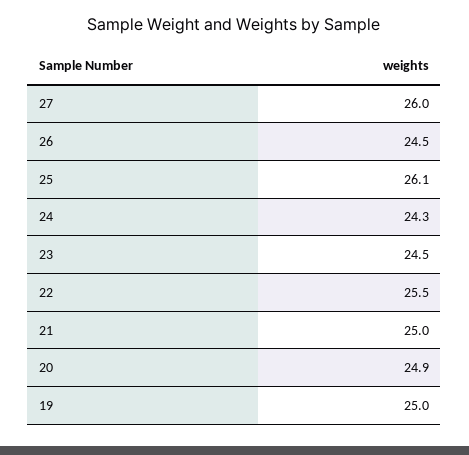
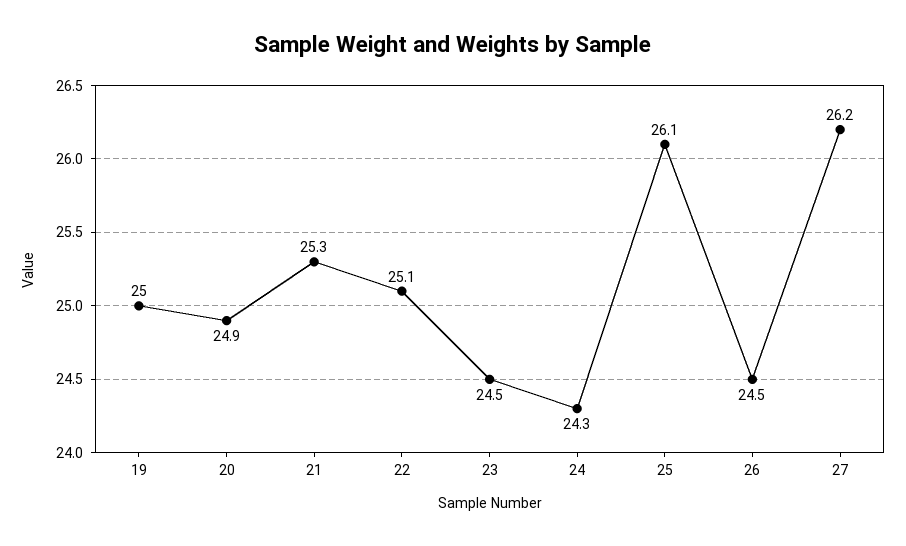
  {
-   "27": 26,
+   "27": 26.2,
    "26": 24.5,
    "25": 26.1,
    "24": 24.3,
    "23": 24.5,
-   "22": 25.5,
+   "22": 25.1,
-   "21": 25,
+   "21": 25.3,
    "20": 24.9,
    "19": 25
  }

